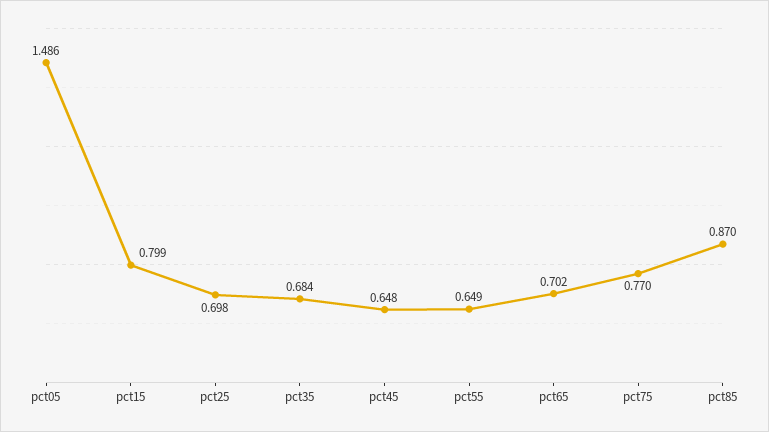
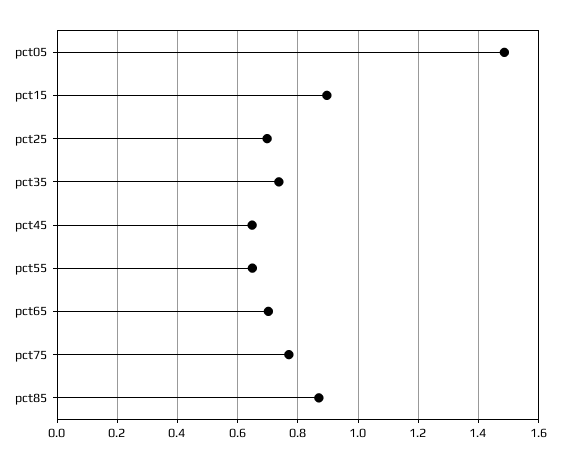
  {
    "pct05": 1.486,
-   "pct15": 0.799,
+   "pct15": 0.9,
    "pct25": 0.698,
-   "pct35": 0.684,
+   "pct35": 0.74,
    "pct45": 0.648,
    "pct55": 0.649,
    "pct65": 0.702,
    "pct75": 0.77,
    "pct85": 0.87
  }

